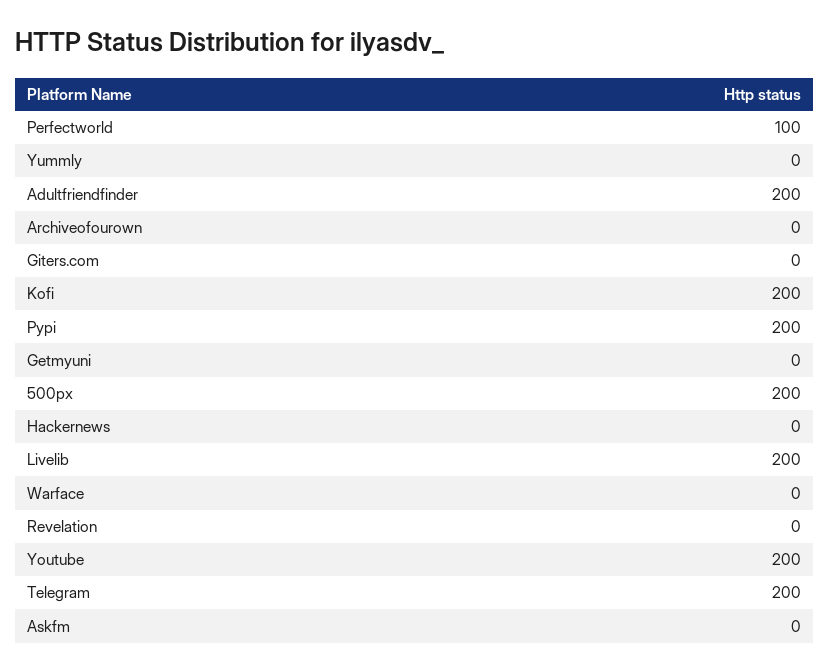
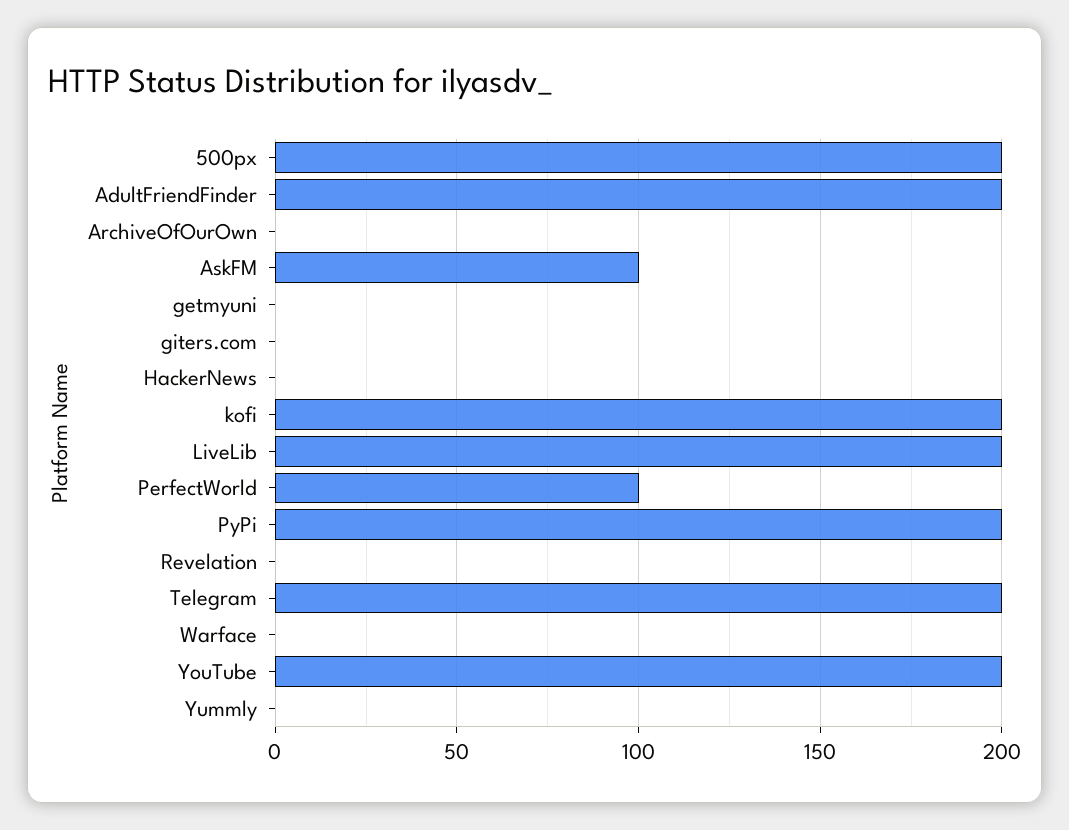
  {
    "Perfectworld": 100,
    "Yummly": 0,
    "Adultfriendfinder": 200,
    "Archiveofourown": 0,
    "Giters.com": 0,
    "Kofi": 200,
    "Pypi": 200,
    "Getmyuni": 0,
    "500px": 200,
    "Hackernews": 0,
    "Livelib": 200,
    "Warface": 0,
    "Revelation": 0,
    "Youtube": 200,
    "Telegram": 200,
-   "Askfm": 0
+   "Askfm": 100
  }

